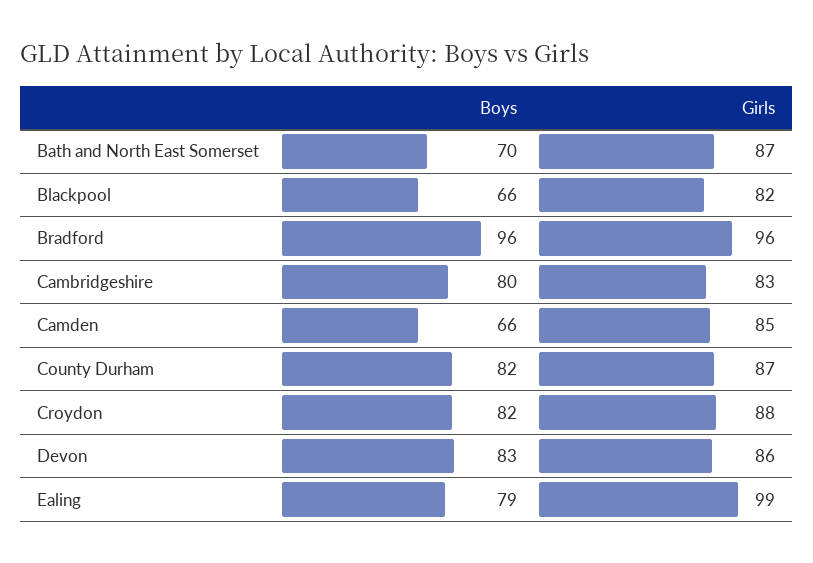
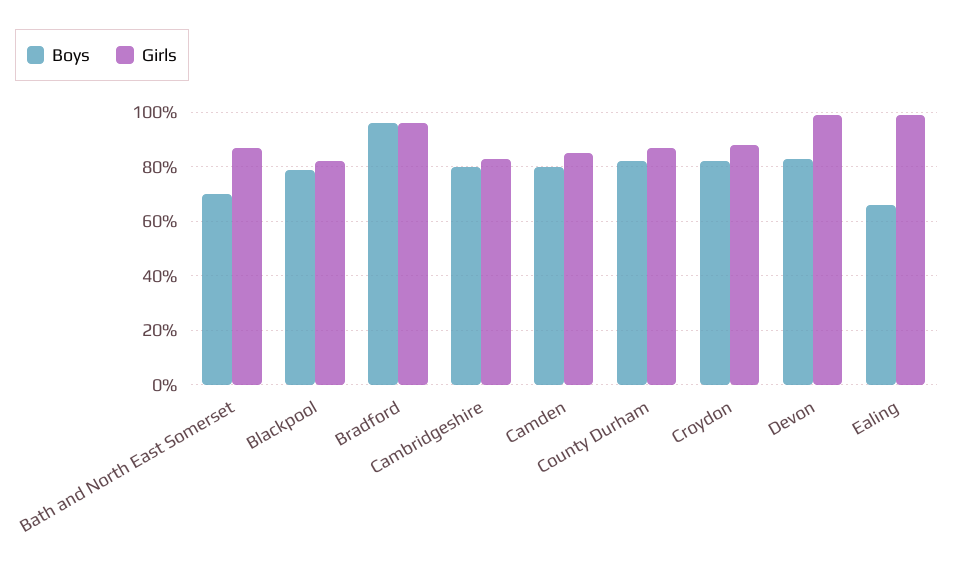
  {
    "Boys": {
      "Bath and North East Somerset": 70,
-     "Blackpool": 66,
+     "Blackpool": 80,
      "Bradford": 96,
      "Cambridgeshire": 80,
-     "Camden": 66,
+     "Camden": 80,
      "County Durham": 82,
      "Croydon": 82,
      "Devon": 83,
-     "Ealing": 79
+     "Ealing": 65
    },
    "Girls": {
      "Bath and North East Somerset": 87,
      "Blackpool": 82,
      "Bradford": 96,
      "Cambridgeshire": 83,
      "Camden": 85,
      "County Durham": 87,
      "Croydon": 88,
-     "Devon": 86,
+     "Devon": 100,
      "Ealing": 99
    }
  }

